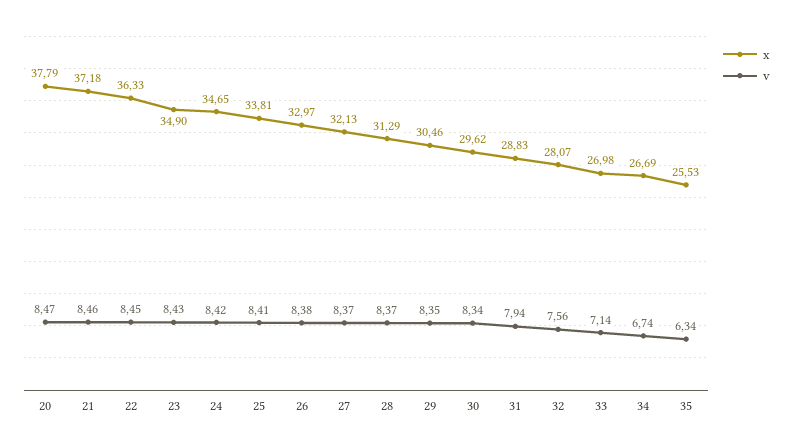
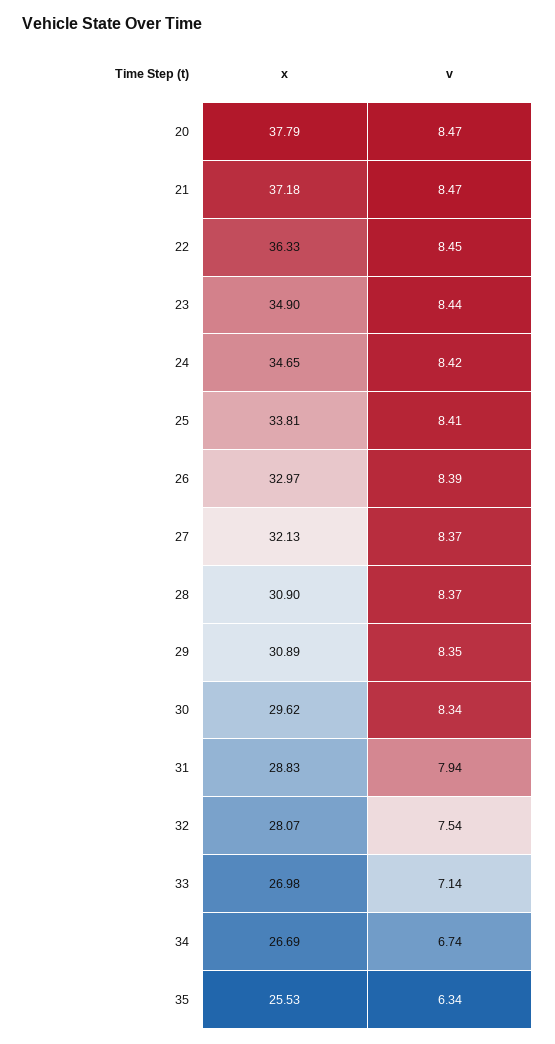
  {
    "x": {
      "20": 37.79,
      "21": 37.18,
      "22": 36.33,
      "23": 34.9,
      "24": 34.65,
      "25": 33.81,
      "26": 32.97,
      "27": 32.13,
-     "28": 31.29,
+     "28": 30.9,
-     "29": 30.46,
+     "29": 30.89,
      "30": 29.62,
      "31": 28.83,
      "32": 28.07,
      "33": 26.98,
      "34": 26.69,
      "35": 25.53
    },
    "v": {
      "20": 8.47,
-     "21": 8.46,
+     "21": 8.47,
      "22": 8.45,
-     "23": 8.43,
+     "23": 8.44,
      "24": 8.42,
      "25": 8.41,
-     "26": 8.38,
+     "26": 8.39,
      "27": 8.37,
      "28": 8.37,
      "29": 8.35,
      "30": 8.34,
      "31": 7.94,
-     "32": 7.56,
+     "32": 7.54,
      "33": 7.14,
      "34": 6.74,
      "35": 6.34
    }
  }

